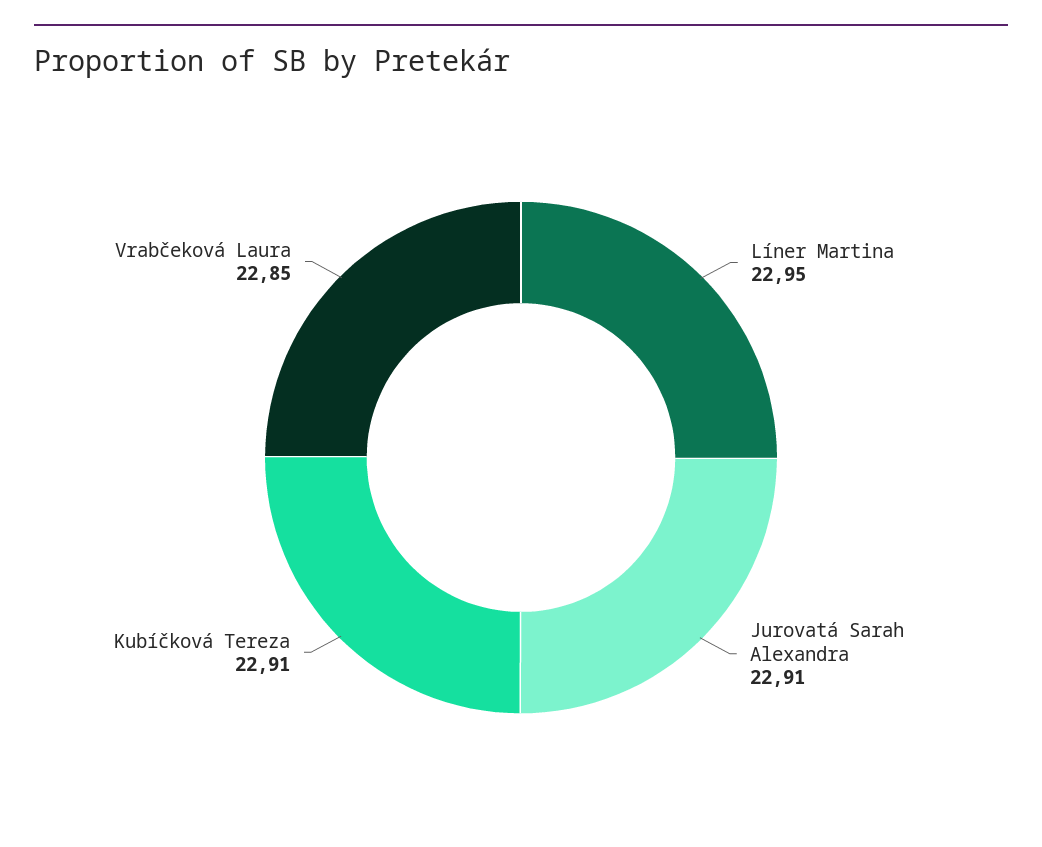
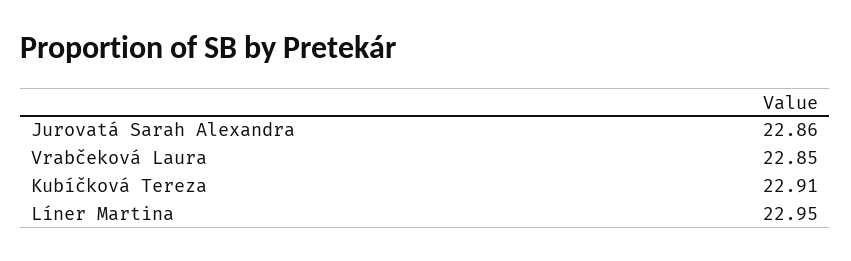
  {
    "Líner Martina": 22.95,
-   "Jurovatá Sarah Alexandra": 22.91,
+   "Jurovatá Sarah Alexandra": 22.86,
    "Kubíčková Tereza": 22.91,
    "Vrabčeková Laura": 22.85
  }

